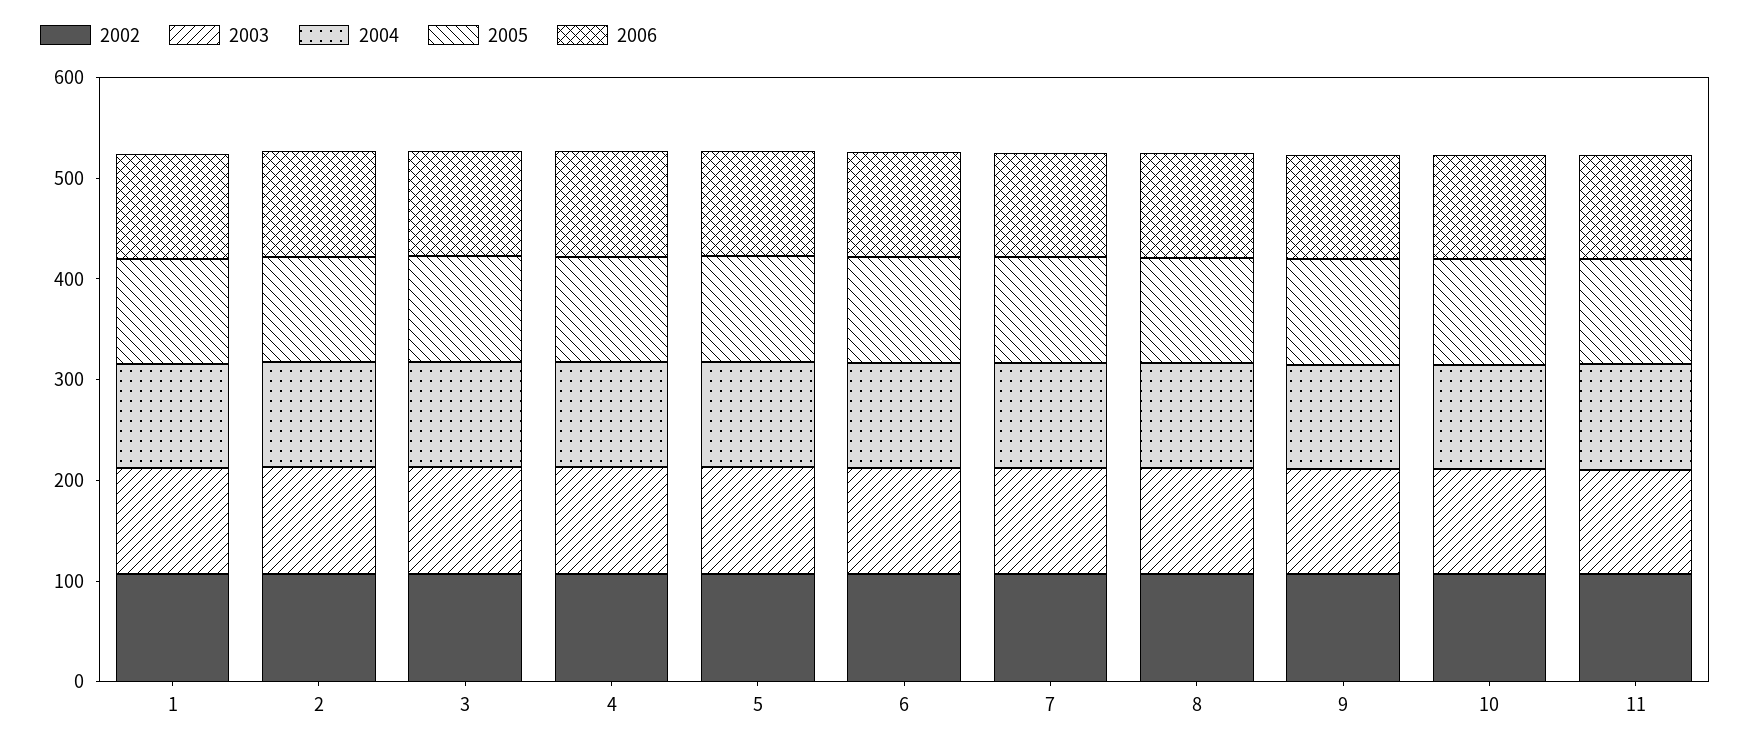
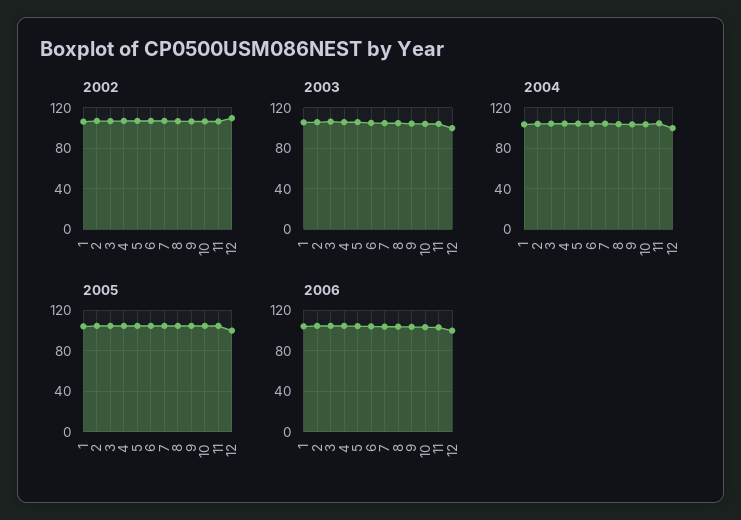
  {
    "2002": {
      "1": 110,
      "2": 110,
      "3": 110,
      "4": 110,
      "5": 110,
      "6": 110,
      "7": 110,
      "8": 110,
      "9": 110,
      "10": 110,
-     "11": 110
+     "11": 110,
+     "12": 110
    },
    "2003": {
      "1": 110,
      "2": 110,
      "3": 110,
      "4": 110,
      "5": 110,
      "6": 110,
      "7": 110,
      "8": 100,
      "9": 100,
      "10": 100,
-     "11": 100
+     "11": 100,
+     "12": 100
    },
    "2004": {
      "1": 100,
      "2": 100,
      "3": 100,
      "4": 100,
      "5": 100,
      "6": 100,
      "7": 100,
      "8": 100,
      "9": 100,
      "10": 100,
-     "11": 100
+     "11": 100,
+     "12": 100
    },
    "2005": {
      "1": 100,
      "2": 100,
      "3": 100,
      "4": 100,
      "5": 100,
      "6": 100,
      "7": 100,
      "8": 100,
      "9": 100,
      "10": 100,
-     "11": 100
+     "11": 100,
+     "12": 100
    },
    "2006": {
      "1": 100,
      "2": 100,
      "3": 100,
      "4": 100,
      "5": 100,
      "6": 100,
      "7": 100,
      "8": 100,
      "9": 100,
      "10": 100,
-     "11": 100
+     "11": 100,
+     "12": 100
    }
  }

